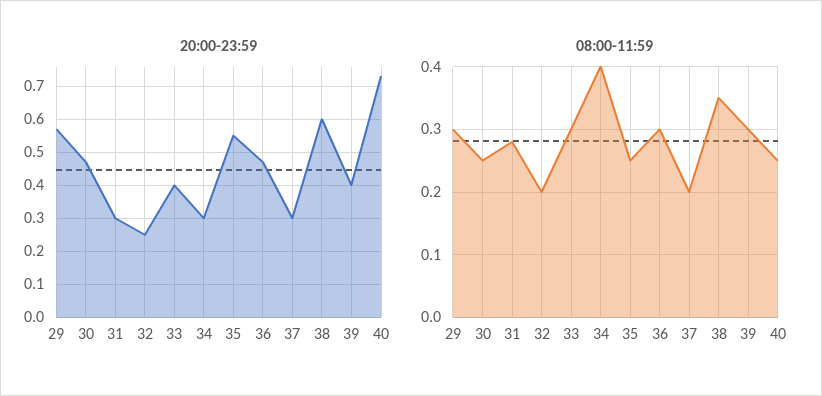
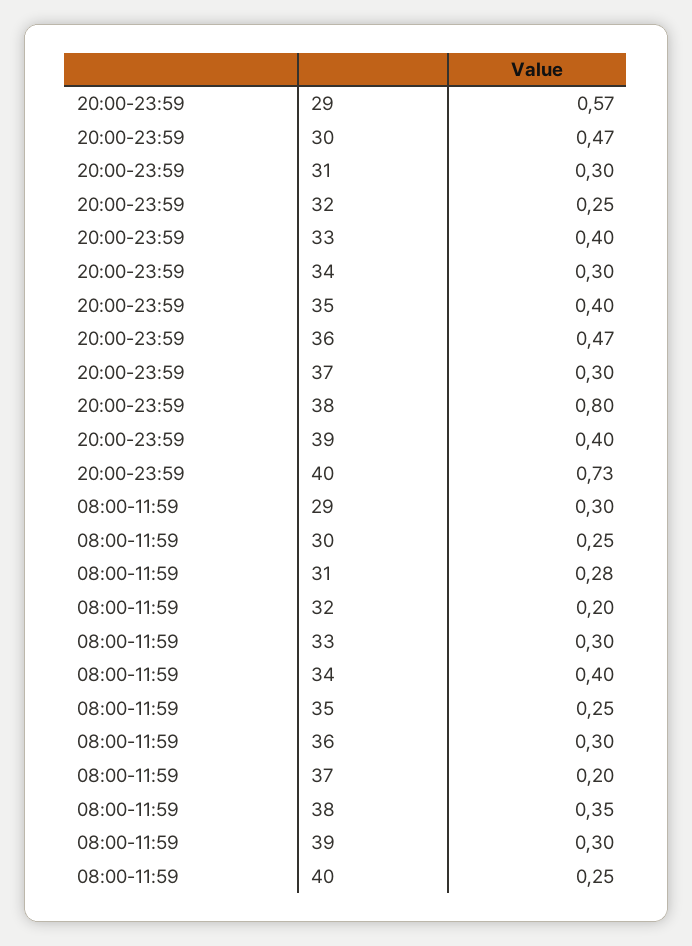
  {
    "20:00-23:59": {
      "29": 0.57,
      "30": 0.47,
      "31": 0.3,
      "32": 0.25,
      "33": 0.4,
      "34": 0.3,
-     "35": 0.55,
+     "35": 0.4,
      "36": 0.47,
      "37": 0.3,
-     "38": 0.6,
+     "38": 0.8,
      "39": 0.4,
      "40": 0.73
    },
    "08:00-11:59": {
      "29": 0.3,
      "30": 0.25,
      "31": 0.28,
      "32": 0.2,
      "33": 0.3,
      "34": 0.4,
      "35": 0.25,
      "36": 0.3,
      "37": 0.2,
      "38": 0.35,
      "39": 0.3,
      "40": 0.25
    }
  }

